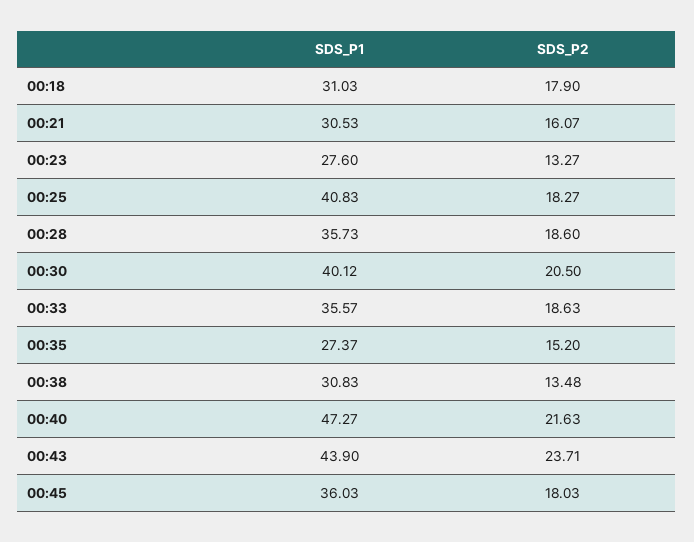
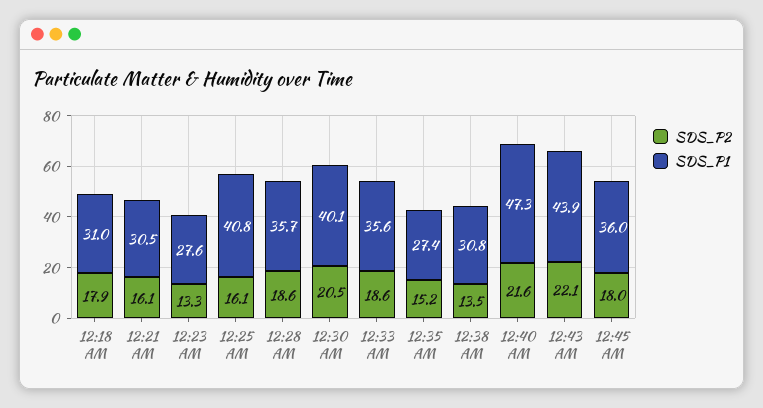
  {
    "SDS_P1": {
      "00:18": 31.03,
      "00:21": 30.53,
      "00:23": 27.6,
      "00:25": 40.83,
      "00:28": 35.73,
      "00:30": 40.12,
      "00:33": 35.57,
      "00:35": 27.37,
      "00:38": 30.83,
      "00:40": 47.27,
      "00:43": 43.9,
      "00:45": 36.03
    },
    "SDS_P2": {
      "00:18": 17.9,
      "00:21": 16.07,
      "00:23": 13.27,
-     "00:25": 18.27,
+     "00:25": 16.1,
      "00:28": 18.6,
      "00:30": 20.5,
      "00:33": 18.63,
      "00:35": 15.2,
      "00:38": 13.48,
      "00:40": 21.63,
-     "00:43": 23.71,
+     "00:43": 22.1,
      "00:45": 18.03
    }
  }

